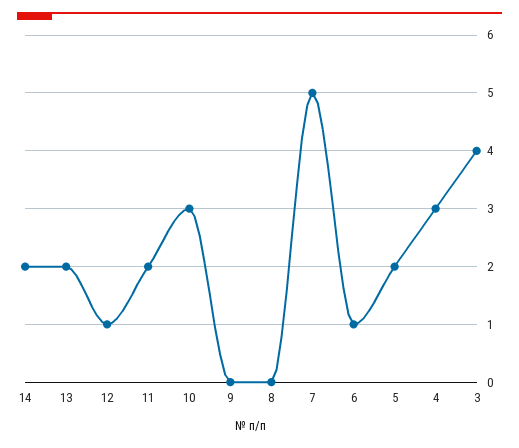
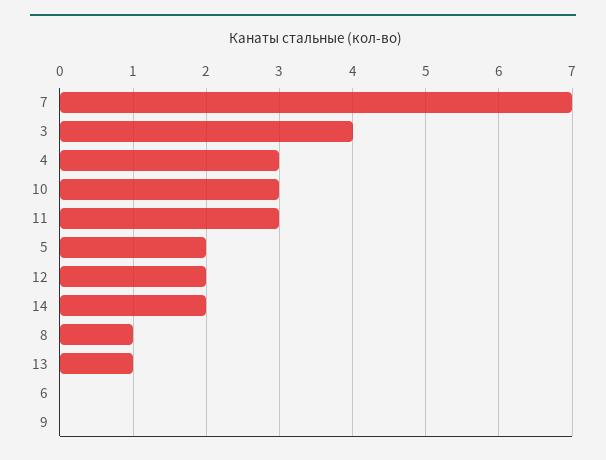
  {
    "14": 2,
-   "13": 2,
+   "13": 1,
-   "12": 1,
+   "12": 2,
-   "11": 2,
+   "11": 3,
    "10": 3,
    "9": 0,
-   "8": 0,
+   "8": 1,
-   "7": 5,
+   "7": 7,
-   "6": 1,
+   "6": 0,
    "5": 2,
    "4": 3,
    "3": 4
  }

